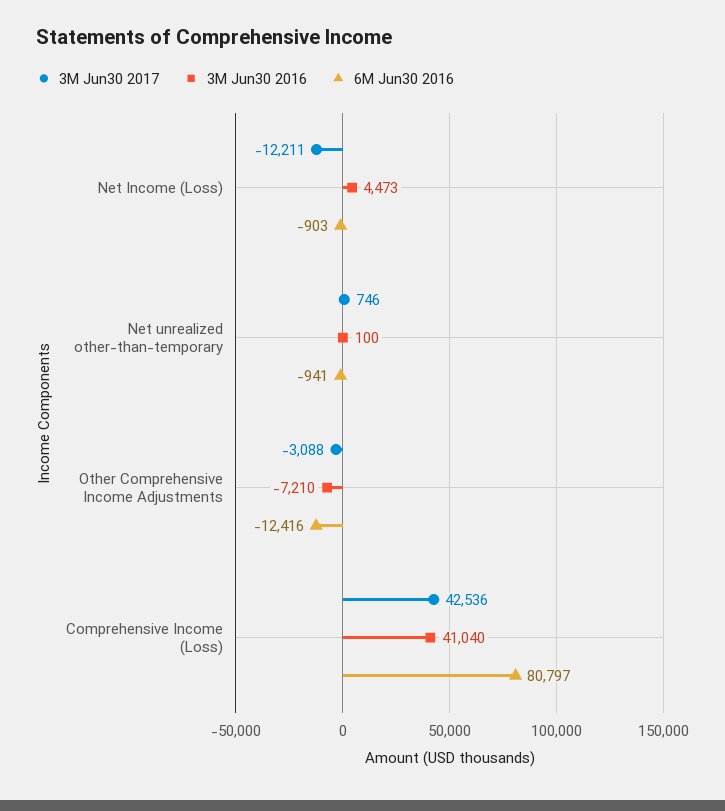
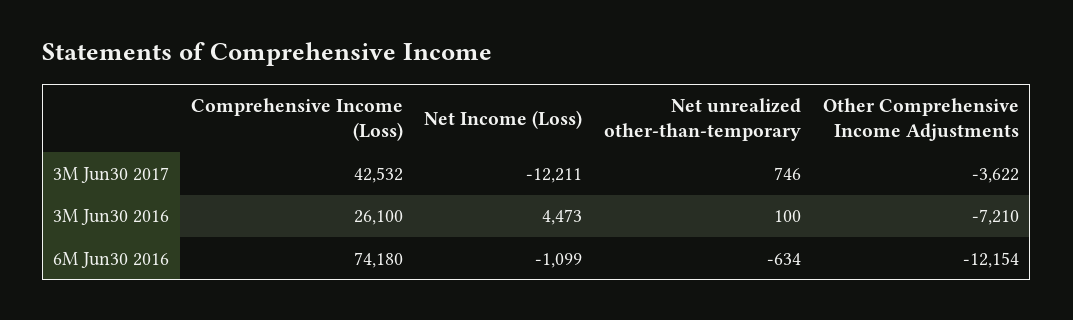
  {
    "3M Jun30 2017": {
      "Net Income (Loss)": -12211,
      "Net unrealized other-than-temporary": 746,
-     "Other Comprehensive Income Adjustments": -3088,
+     "Other Comprehensive Income Adjustments": -3622,
-     "Comprehensive Income (Loss)": 42536
+     "Comprehensive Income (Loss)": 42532
    },
    "3M Jun30 2016": {
      "Net Income (Loss)": 4473,
      "Net unrealized other-than-temporary": 100,
      "Other Comprehensive Income Adjustments": -7210,
-     "Comprehensive Income (Loss)": 41040
+     "Comprehensive Income (Loss)": 26100
    },
    "6M Jun30 2016": {
-     "Net Income (Loss)": -903,
+     "Net Income (Loss)": -1099,
-     "Net unrealized other-than-temporary": -941,
+     "Net unrealized other-than-temporary": -634,
-     "Other Comprehensive Income Adjustments": -12416,
+     "Other Comprehensive Income Adjustments": -12154,
-     "Comprehensive Income (Loss)": 80797
+     "Comprehensive Income (Loss)": 74180
    }
  }

